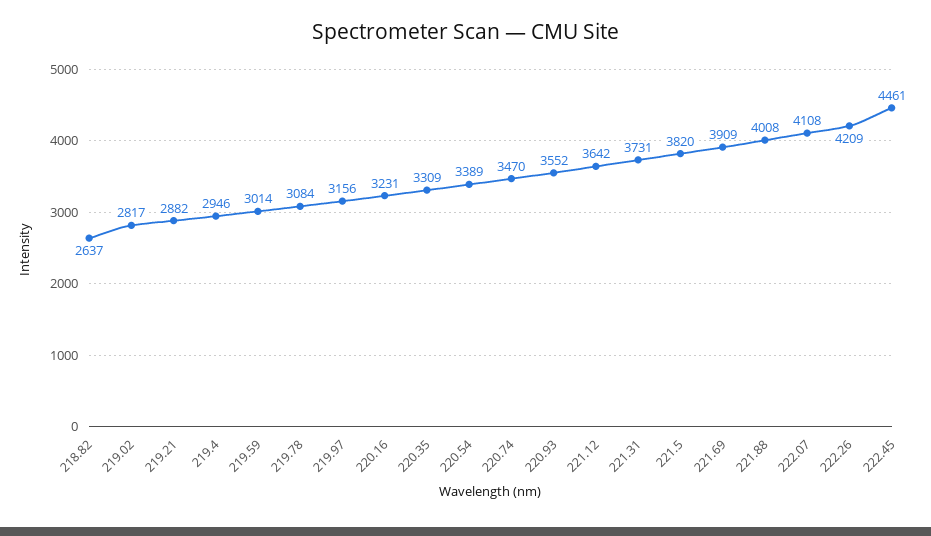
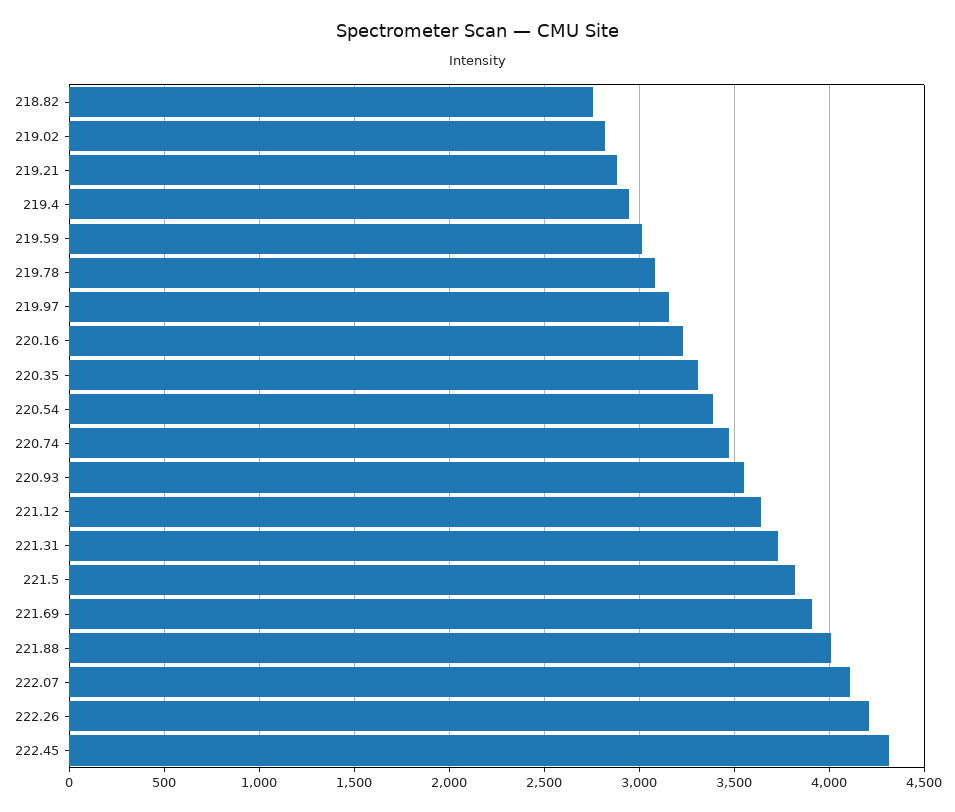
  {
-   "218.82": 2637,
+   "218.82": 2750,
    "219.02": 2817,
    "219.21": 2882,
    "219.4": 2946,
    "219.59": 3014,
    "219.78": 3084,
    "219.97": 3156,
    "220.16": 3231,
    "220.35": 3309,
    "220.54": 3389,
    "220.74": 3470,
    "220.93": 3552,
    "221.12": 3642,
    "221.31": 3731,
    "221.5": 3820,
    "221.69": 3909,
    "221.88": 4008,
    "222.07": 4108,
    "222.26": 4209,
-   "222.45": 4461
+   "222.45": 4300
  }

